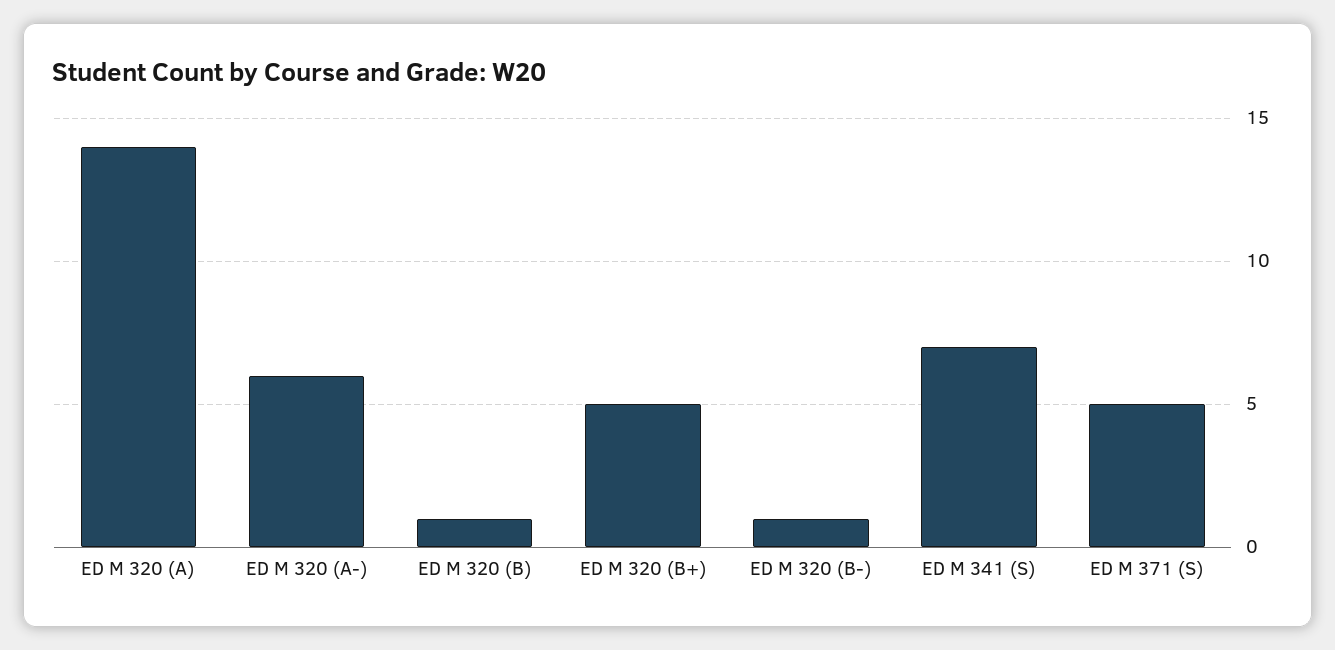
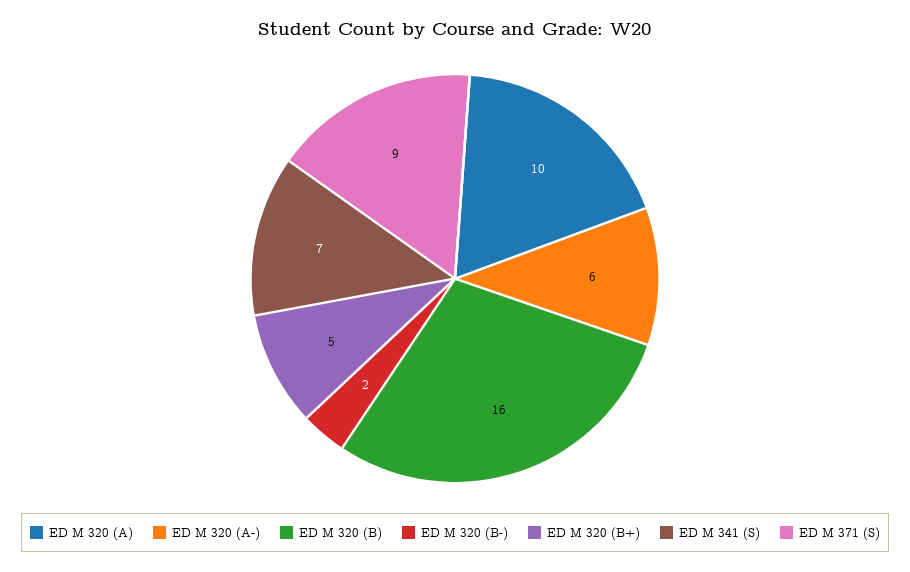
  {
-   "ED M 320 (A)": 14,
+   "ED M 320 (A)": 10,
    "ED M 320 (A-)": 6,
-   "ED M 320 (B)": 1,
+   "ED M 320 (B)": 16,
    "ED M 320 (B+)": 5,
-   "ED M 320 (B-)": 1,
+   "ED M 320 (B-)": 2,
    "ED M 341 (S)": 7,
-   "ED M 371 (S)": 5
+   "ED M 371 (S)": 9
  }

